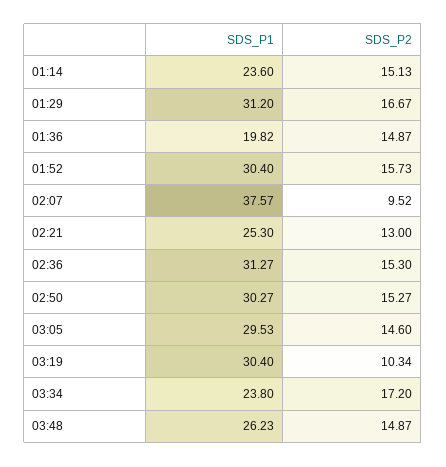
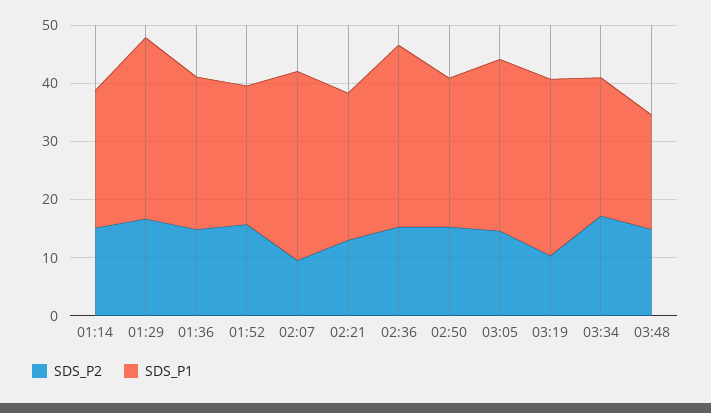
  {
    "SDS_P1": {
      "01:14": 23.6,
      "01:29": 31.2,
-     "01:36": 19.82,
+     "01:36": 26,
-     "01:52": 30.4,
+     "01:52": 24,
-     "02:07": 37.57,
+     "02:07": 32,
      "02:21": 25.3,
      "02:36": 31.27,
-     "02:50": 30.27,
+     "02:50": 26,
      "03:05": 29.53,
      "03:19": 30.4,
      "03:34": 23.8,
-     "03:48": 26.23
+     "03:48": 20
    },
    "SDS_P2": {
      "01:14": 15.13,
      "01:29": 16.67,
      "01:36": 14.87,
      "01:52": 15.73,
      "02:07": 9.52,
      "02:21": 13,
      "02:36": 15.3,
      "02:50": 15.27,
      "03:05": 14.6,
      "03:19": 10.34,
      "03:34": 17.2,
      "03:48": 14.87
    }
  }

